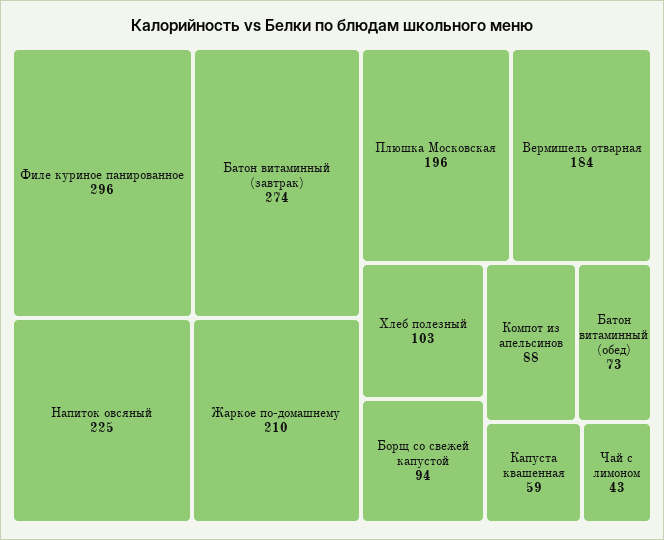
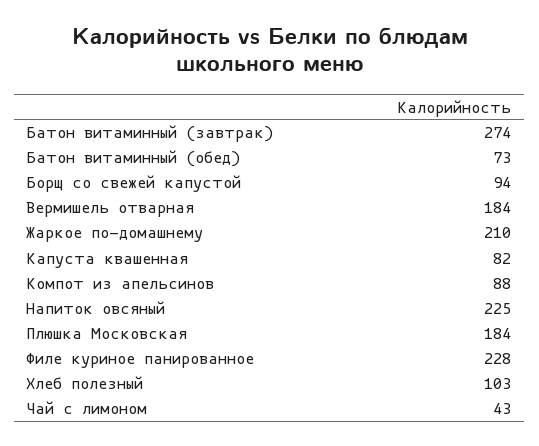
  {
-   "Филе куриное панированное": 296,
+   "Филе куриное панированное": 228,
    "Батон витаминный (завтрак)": 274,
    "Напиток овсяный": 225,
    "Жаркое по-домашнему": 210,
-   "Плюшка Московская": 196,
+   "Плюшка Московская": 184,
    "Вермишель отварная": 184,
    "Хлеб полезный": 103,
    "Борщ со свежей капустой": 94,
    "Компот из апельсинов": 88,
    "Батон витаминный (обед)": 73,
-   "Капуста квашенная": 59,
+   "Капуста квашенная": 82,
    "Чай с лимоном": 43
  }

